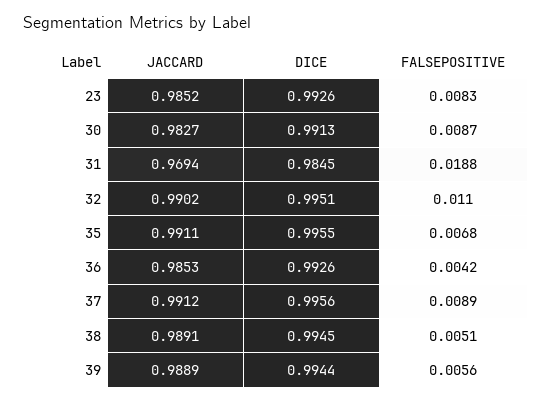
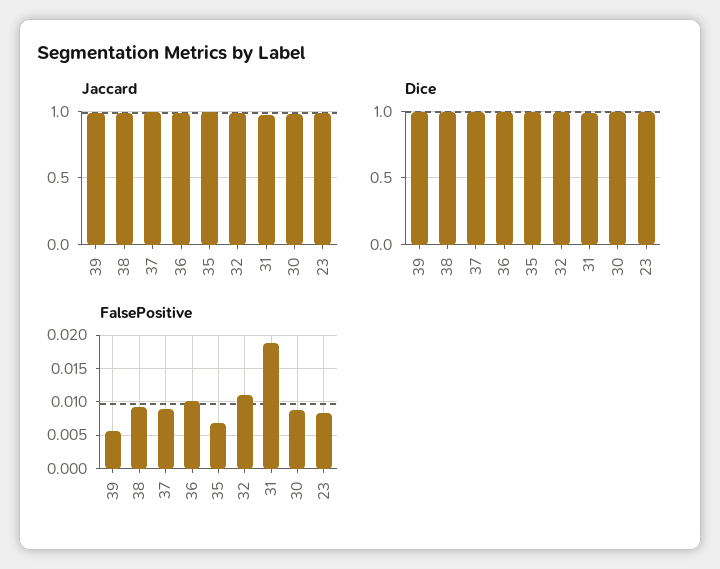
  {
    "JACCARD": {
      "23": 0.9852,
      "30": 0.9827,
      "31": 0.9694,
      "32": 0.9902,
      "35": 0.9911,
      "36": 0.9853,
      "37": 0.9912,
      "38": 0.9891,
      "39": 0.9889
    },
    "DICE": {
      "23": 0.9926,
      "30": 0.9913,
      "31": 0.9845,
      "32": 0.9951,
      "35": 0.9955,
      "36": 0.9926,
      "37": 0.9956,
      "38": 0.9945,
      "39": 0.9944
    },
    "FALSEPOSITIVE": {
      "23": 0.0083,
      "30": 0.0087,
      "31": 0.0188,
      "32": 0.011,
      "35": 0.0068,
-     "36": 0.0042,
+     "36": 0.01,
      "37": 0.0089,
-     "38": 0.0051,
+     "38": 0.009,
      "39": 0.0056
    }
  }

